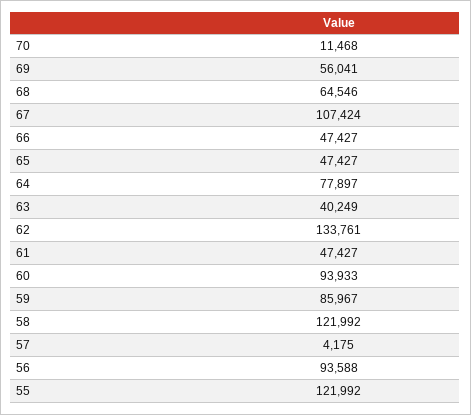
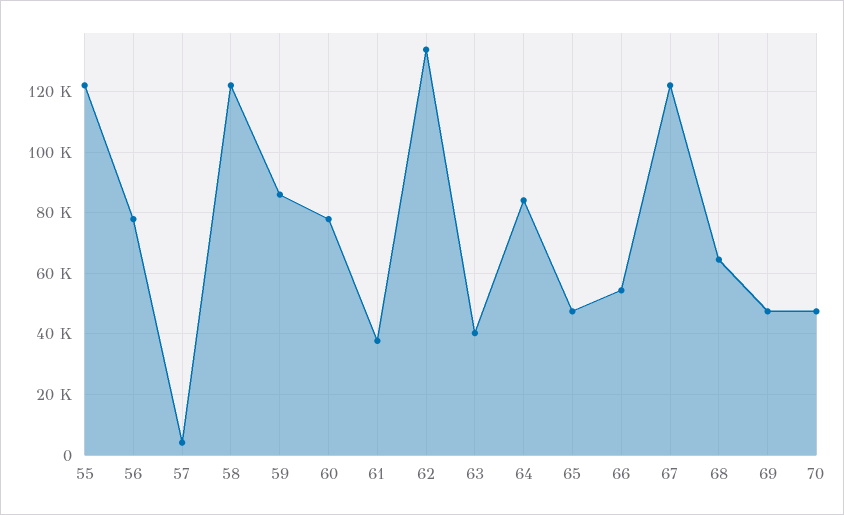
  {
-   "70": 11468,
+   "70": 48000,
-   "69": 56041,
+   "69": 48000,
    "68": 64546,
-   "67": 107424,
+   "67": 122000,
-   "66": 47427,
+   "66": 54000,
    "65": 47427,
-   "64": 77897,
+   "64": 84000,
    "63": 40249,
    "62": 133761,
-   "61": 47427,
+   "61": 38000,
-   "60": 93933,
+   "60": 78000,
    "59": 85967,
    "58": 121992,
    "57": 4175,
-   "56": 93588,
+   "56": 78000,
    "55": 121992
  }

